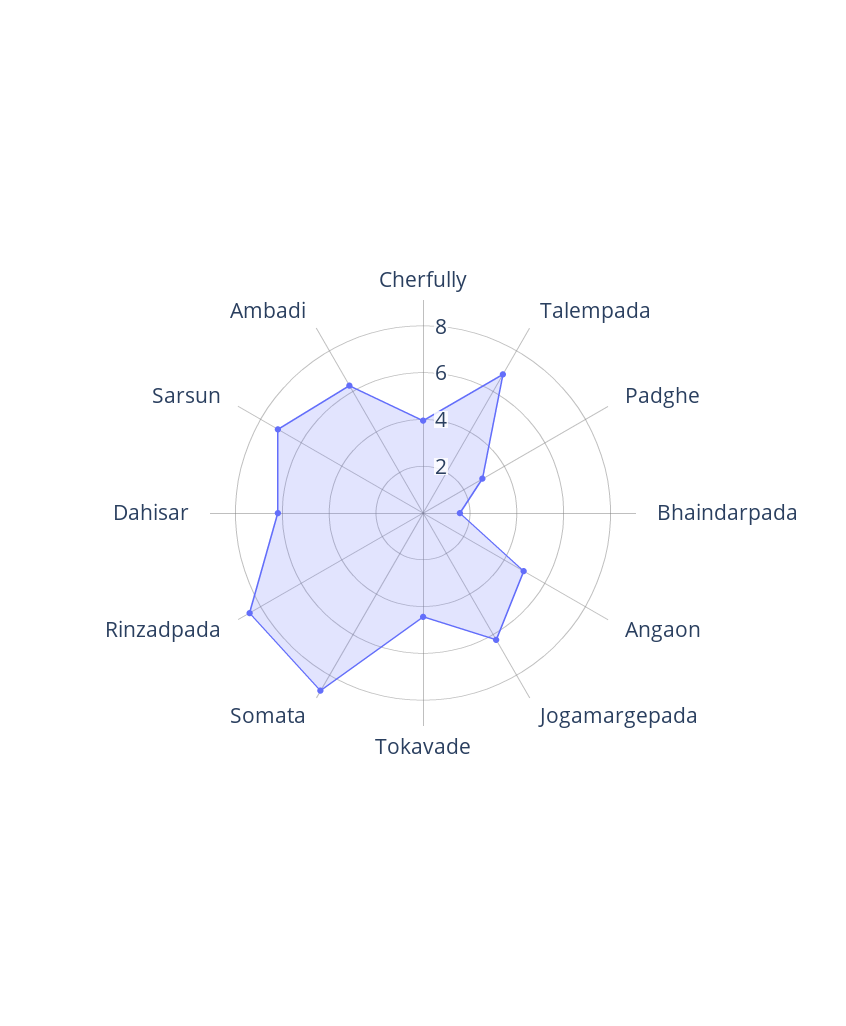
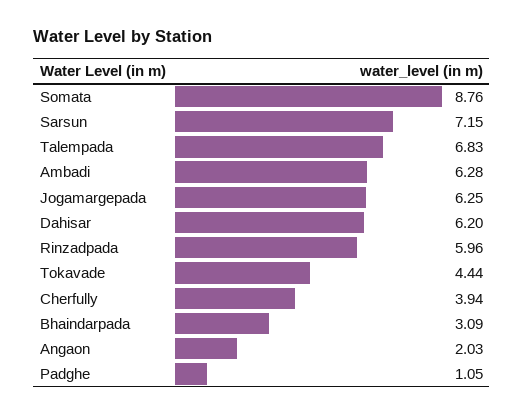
  {
    "Cherfully": 3.94,
    "Talempada": 6.83,
-   "Padghe": 3,
+   "Padghe": 1.05,
-   "Bhaindarpada": 1.5,
+   "Bhaindarpada": 3.09,
-   "Angaon": 5,
+   "Angaon": 2.03,
    "Jogamargepada": 6.25,
    "Tokavade": 4.44,
    "Somata": 8.76,
-   "Rinzadpada": 8.5,
+   "Rinzadpada": 5.96,
    "Dahisar": 6.2,
    "Sarsun": 7.15,
    "Ambadi": 6.28
  }

